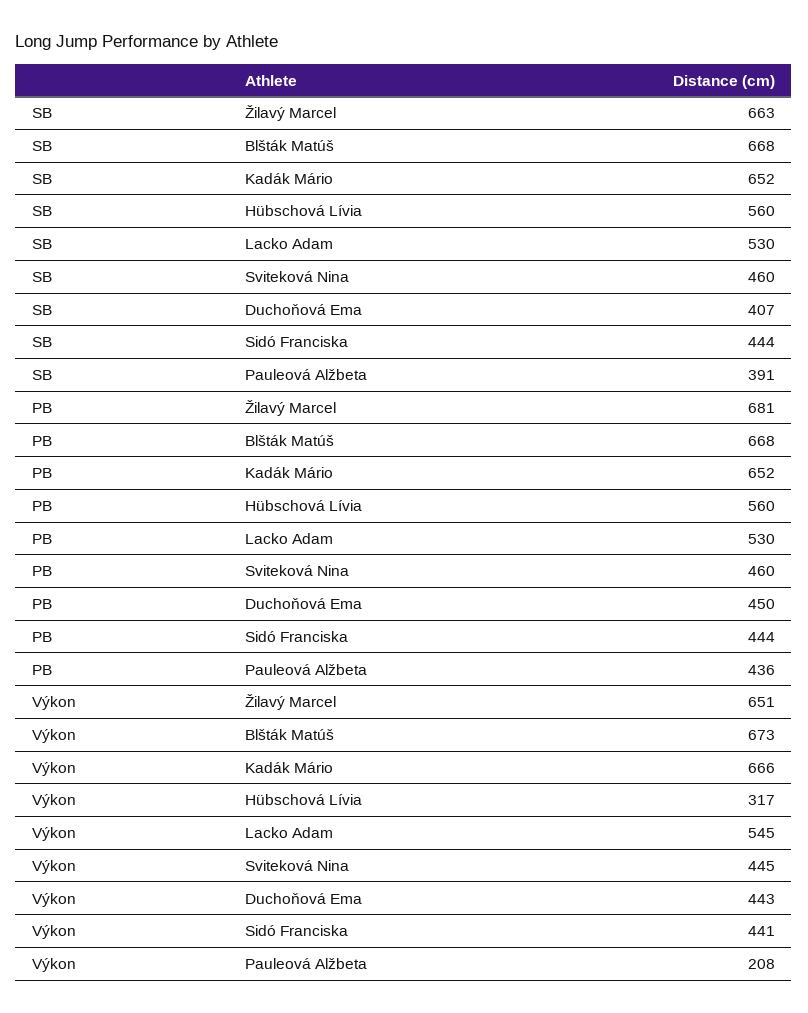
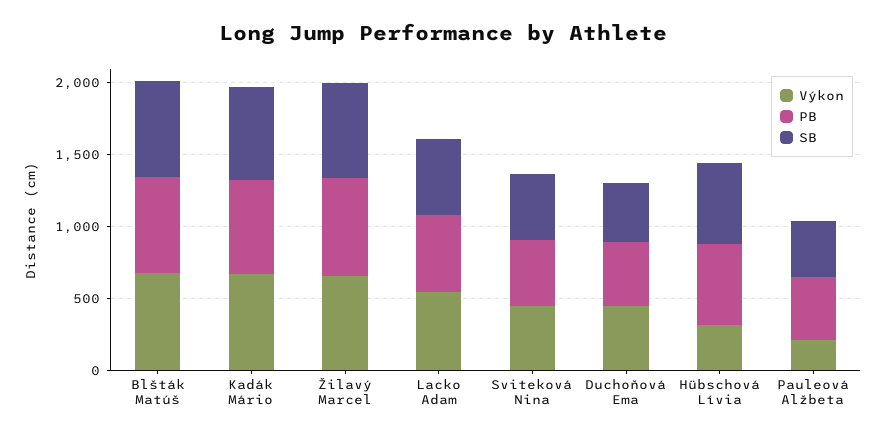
  {
    "SB": {
      "Žilavý Marcel": 663,
      "Blšták Matúš": 668,
      "Kadák Mário": 652,
      "Hübschová Lívia": 560,
      "Lacko Adam": 530,
      "Sviteková Nina": 460,
      "Duchoňová Ema": 407,
-     "Sidó Franciska": 444,
      "Pauleová Alžbeta": 391
    },
    "PB": {
      "Žilavý Marcel": 681,
      "Blšták Matúš": 668,
      "Kadák Mário": 652,
      "Hübschová Lívia": 560,
      "Lacko Adam": 530,
      "Sviteková Nina": 460,
      "Duchoňová Ema": 450,
-     "Sidó Franciska": 444,
      "Pauleová Alžbeta": 436
    },
    "Výkon": {
      "Žilavý Marcel": 651,
      "Blšták Matúš": 673,
      "Kadák Mário": 666,
      "Hübschová Lívia": 317,
      "Lacko Adam": 545,
      "Sviteková Nina": 445,
      "Duchoňová Ema": 443,
-     "Sidó Franciska": 441,
      "Pauleová Alžbeta": 208
    }
  }

